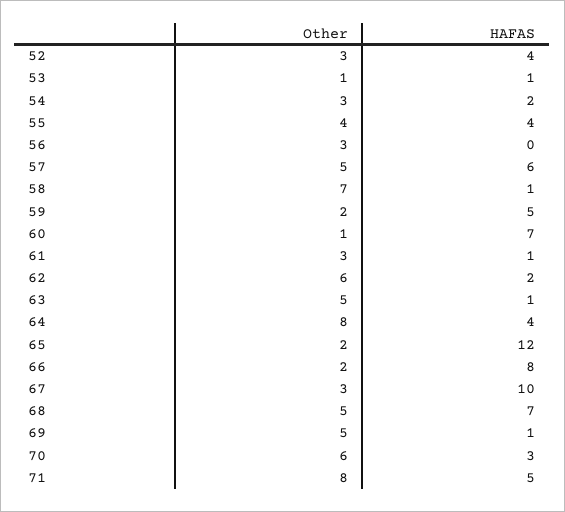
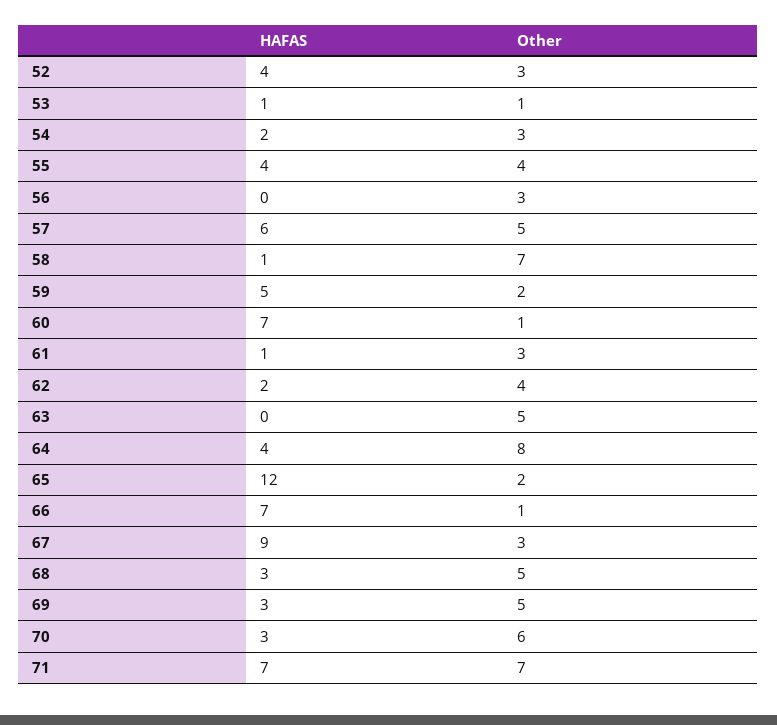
  {
    "Other": {
      "52": 3,
      "53": 1,
      "54": 3,
      "55": 4,
      "56": 3,
      "57": 5,
      "58": 7,
      "59": 2,
      "60": 1,
      "61": 3,
-     "62": 6,
+     "62": 4,
      "63": 5,
      "64": 8,
      "65": 2,
-     "66": 2,
+     "66": 1,
      "67": 3,
      "68": 5,
      "69": 5,
      "70": 6,
-     "71": 8
+     "71": 7
    },
    "HAFAS": {
      "52": 4,
      "53": 1,
      "54": 2,
      "55": 4,
      "56": 0,
      "57": 6,
      "58": 1,
      "59": 5,
      "60": 7,
      "61": 1,
      "62": 2,
-     "63": 1,
+     "63": 0,
      "64": 4,
      "65": 12,
-     "66": 8,
+     "66": 7,
-     "67": 10,
+     "67": 9,
-     "68": 7,
+     "68": 3,
-     "69": 1,
+     "69": 3,
      "70": 3,
-     "71": 5
+     "71": 7
    }
  }

